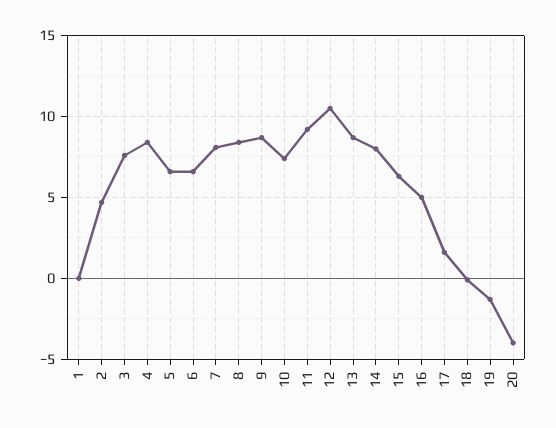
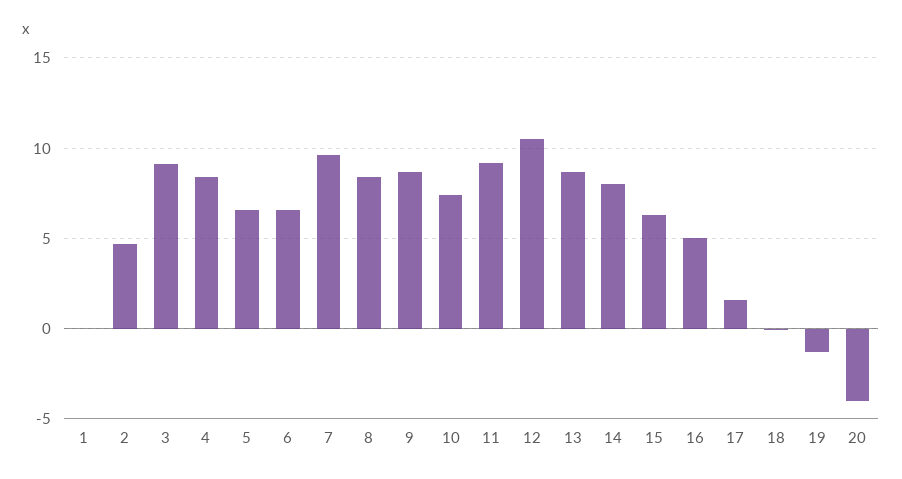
  {
    "1": 0,
    "2": 4.5,
-   "3": 7.5,
+   "3": 9,
    "4": 8.5,
    "5": 6.5,
    "6": 6.5,
-   "7": 8,
+   "7": 9.5,
    "8": 8.5,
    "9": 8.5,
    "10": 7.5,
    "11": 9,
    "12": 10.5,
    "13": 8.5,
    "14": 8,
    "15": 6.5,
    "16": 5,
    "17": 1.5,
    "18": 0,
    "19": -1.5,
    "20": -4
  }

